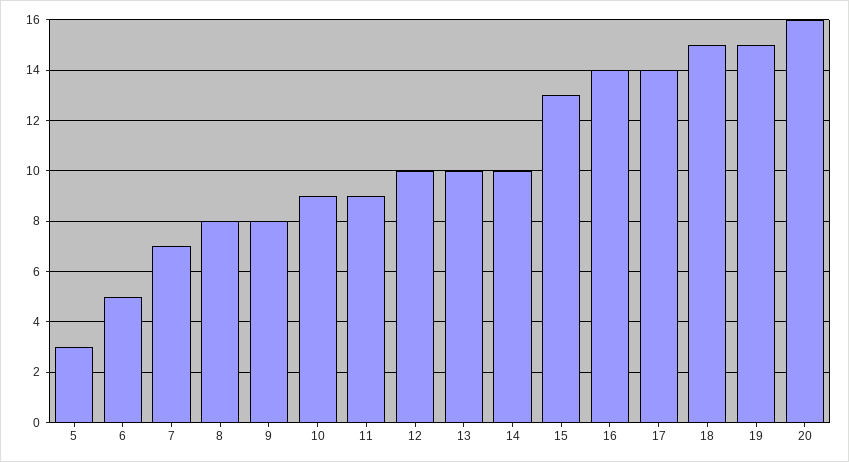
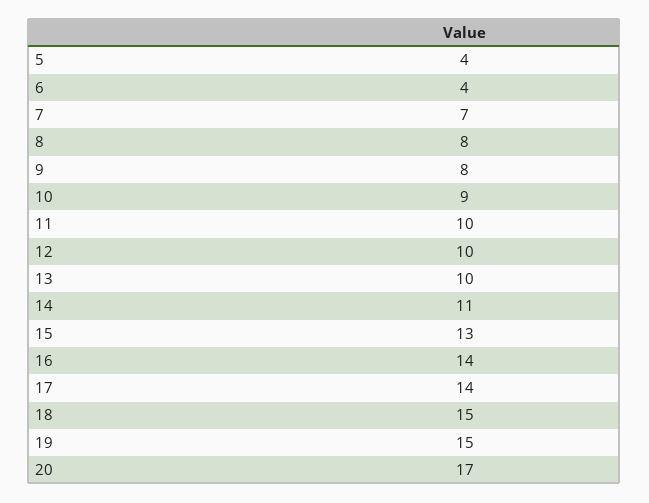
  {
-   "5": 3,
+   "5": 4,
-   "6": 5,
+   "6": 4,
    "7": 7,
    "8": 8,
    "9": 8,
    "10": 9,
-   "11": 9,
+   "11": 10,
    "12": 10,
    "13": 10,
-   "14": 10,
+   "14": 11,
    "15": 13,
    "16": 14,
    "17": 14,
    "18": 15,
    "19": 15,
-   "20": 16
+   "20": 17
  }

